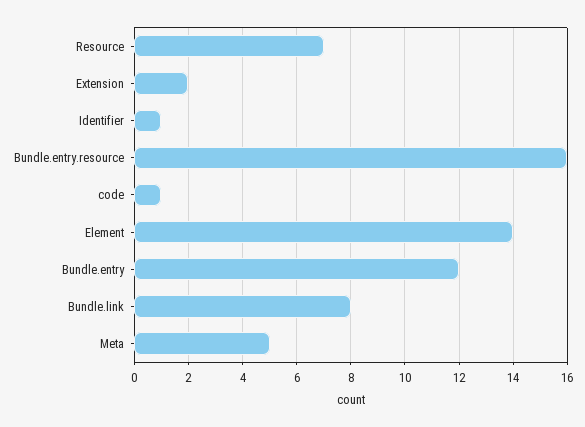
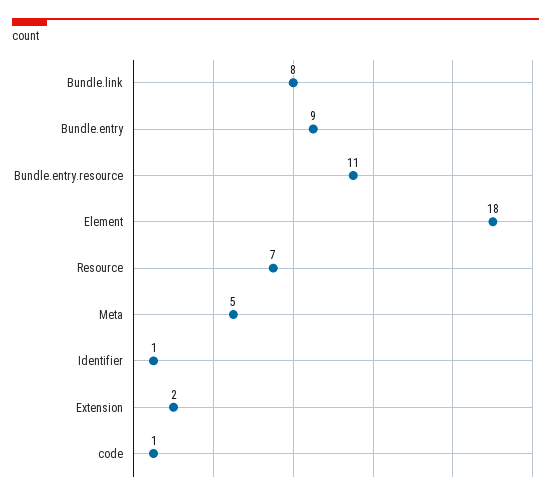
  {
    "Resource": 7,
    "Extension": 2,
    "Identifier": 1,
-   "Bundle.entry.resource": 16,
+   "Bundle.entry.resource": 11,
    "code": 1,
-   "Element": 14,
+   "Element": 18,
-   "Bundle.entry": 12,
+   "Bundle.entry": 9,
    "Bundle.link": 8,
    "Meta": 5
  }

